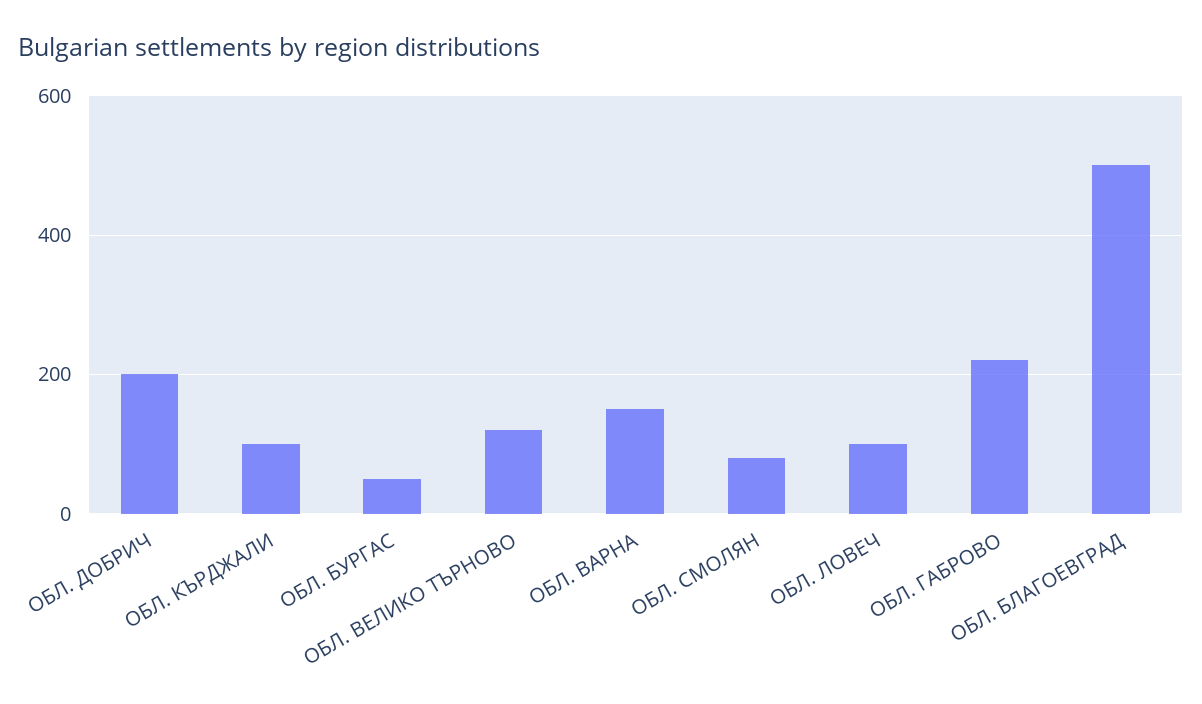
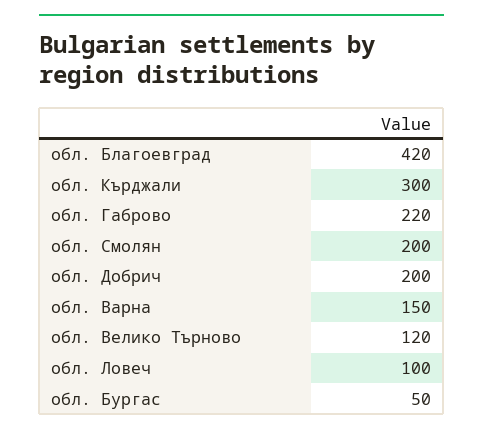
  {
    "ОБЛ. ДОБРИЧ": 200,
-   "ОБЛ. КЪРДЖАЛИ": 100,
+   "ОБЛ. КЪРДЖАЛИ": 300,
    "ОБЛ. БУРГАС": 50,
    "ОБЛ. ВЕЛИКО ТЪРНОВО": 120,
    "ОБЛ. ВАРНА": 150,
-   "ОБЛ. СМОЛЯН": 80,
+   "ОБЛ. СМОЛЯН": 200,
    "ОБЛ. ЛОВЕЧ": 100,
    "ОБЛ. ГАБРОВО": 220,
-   "ОБЛ. БЛАГОЕВГРАД": 500
+   "ОБЛ. БЛАГОЕВГРАД": 420
  }

